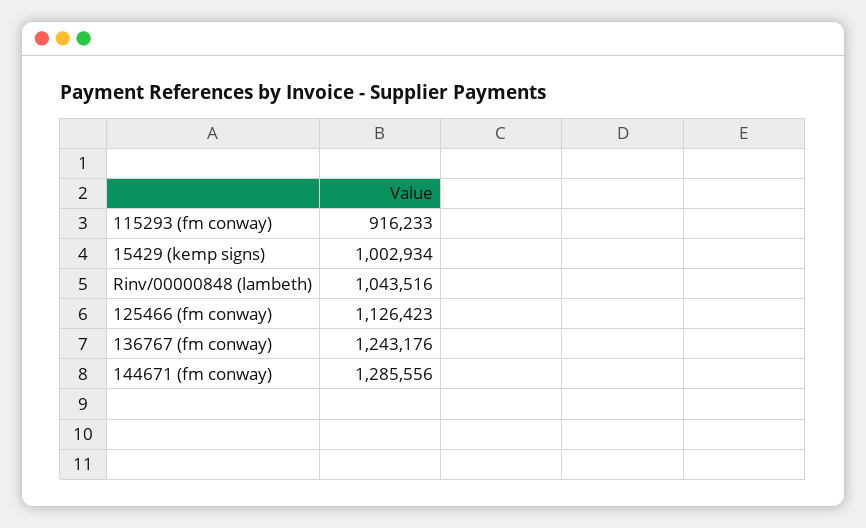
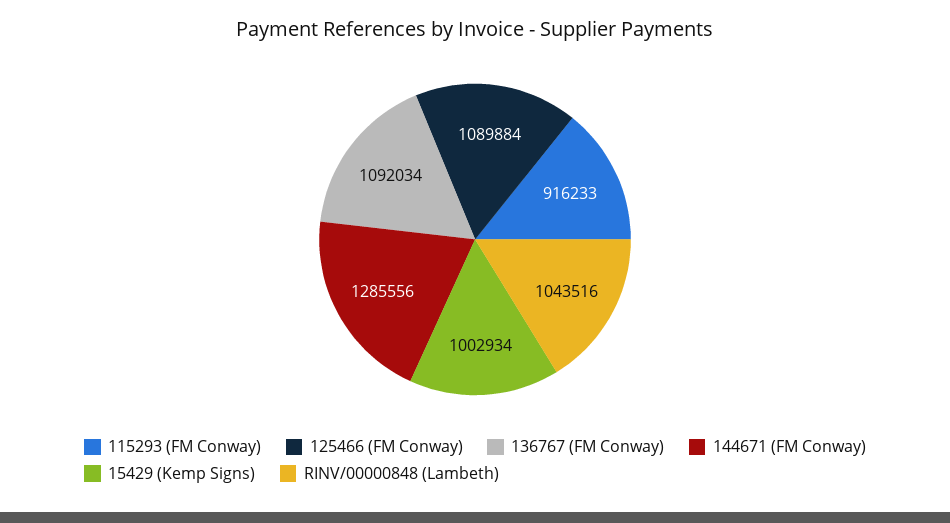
  {
    "115293 (fm conway)": 916233,
    "15429 (kemp signs)": 1002934,
    "Rinv/00000848 (lambeth)": 1043516,
-   "125466 (fm conway)": 1126423,
+   "125466 (fm conway)": 1089884,
-   "136767 (fm conway)": 1243176,
+   "136767 (fm conway)": 1092034,
    "144671 (fm conway)": 1285556
  }

